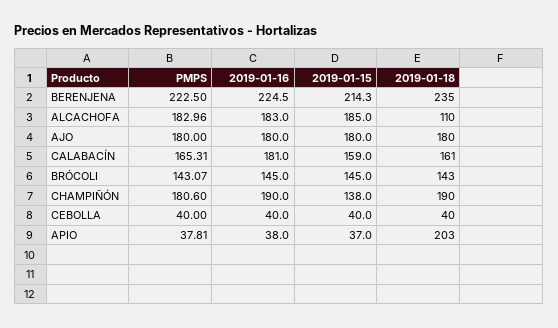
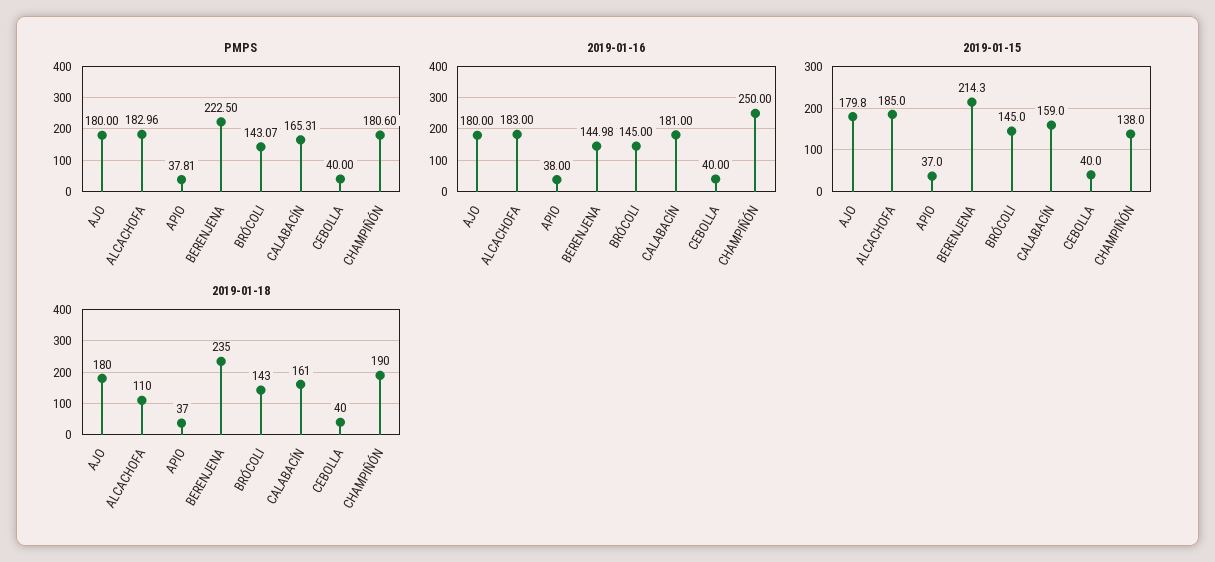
  {
    "PMPS": {
      "BERENJENA": 222.5,
      "ALCACHOFA": 182.96,
      "AJO": 180,
      "CALABACÍN": 165.31,
      "BRÓCOLI": 143.07,
      "CHAMPIÑÓN": 180.6,
      "CEBOLLA": 40,
      "APIO": 37.81
    },
    "2019-01-16": {
-     "BERENJENA": 224.5,
+     "BERENJENA": 144.98,
      "ALCACHOFA": 183,
      "AJO": 180,
      "CALABACÍN": 181,
      "BRÓCOLI": 145,
-     "CHAMPIÑÓN": 190,
+     "CHAMPIÑÓN": 250,
      "CEBOLLA": 40,
      "APIO": 38
    },
    "2019-01-15": {
      "BERENJENA": 214.3,
      "ALCACHOFA": 185,
-     "AJO": 180,
+     "AJO": 179.8,
      "CALABACÍN": 159,
      "BRÓCOLI": 145,
      "CHAMPIÑÓN": 138,
      "CEBOLLA": 40,
      "APIO": 37
    },
    "2019-01-18": {
      "BERENJENA": 235,
      "ALCACHOFA": 110,
      "AJO": 180,
      "CALABACÍN": 161,
      "BRÓCOLI": 143,
      "CHAMPIÑÓN": 190,
      "CEBOLLA": 40,
-     "APIO": 203
+     "APIO": 37
    }
  }

